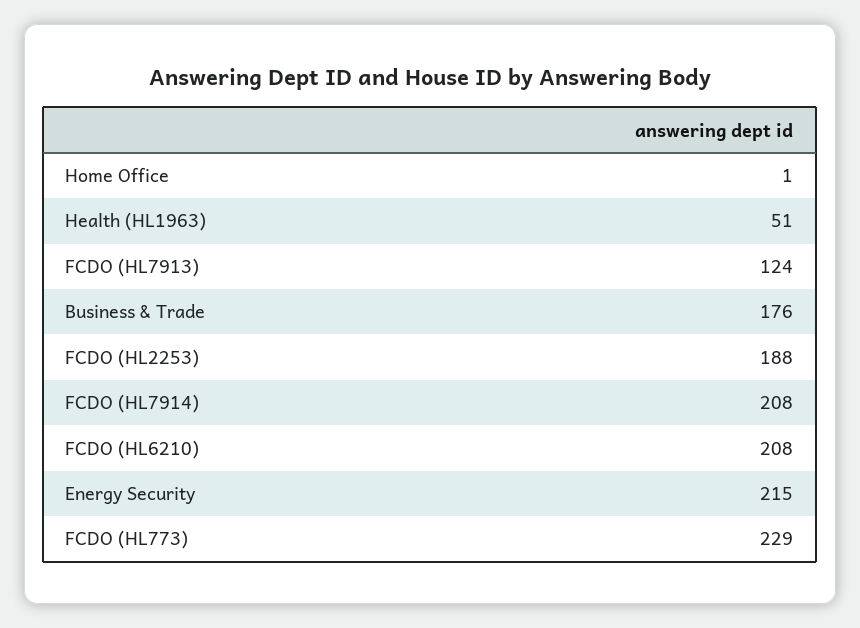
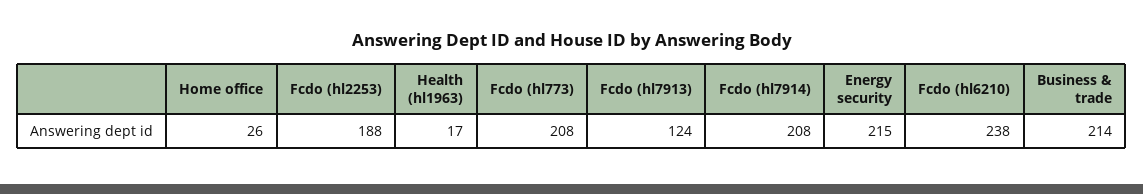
  {
-   "Home Office": 1,
+   "Home Office": 26,
-   "Health (HL1963)": 51,
+   "Health (HL1963)": 17,
    "FCDO (HL7913)": 124,
-   "Business & Trade": 176,
+   "Business & Trade": 214,
    "FCDO (HL2253)": 188,
    "FCDO (HL7914)": 208,
-   "FCDO (HL6210)": 208,
+   "FCDO (HL6210)": 238,
    "Energy Security": 215,
-   "FCDO (HL773)": 229
+   "FCDO (HL773)": 208
  }

